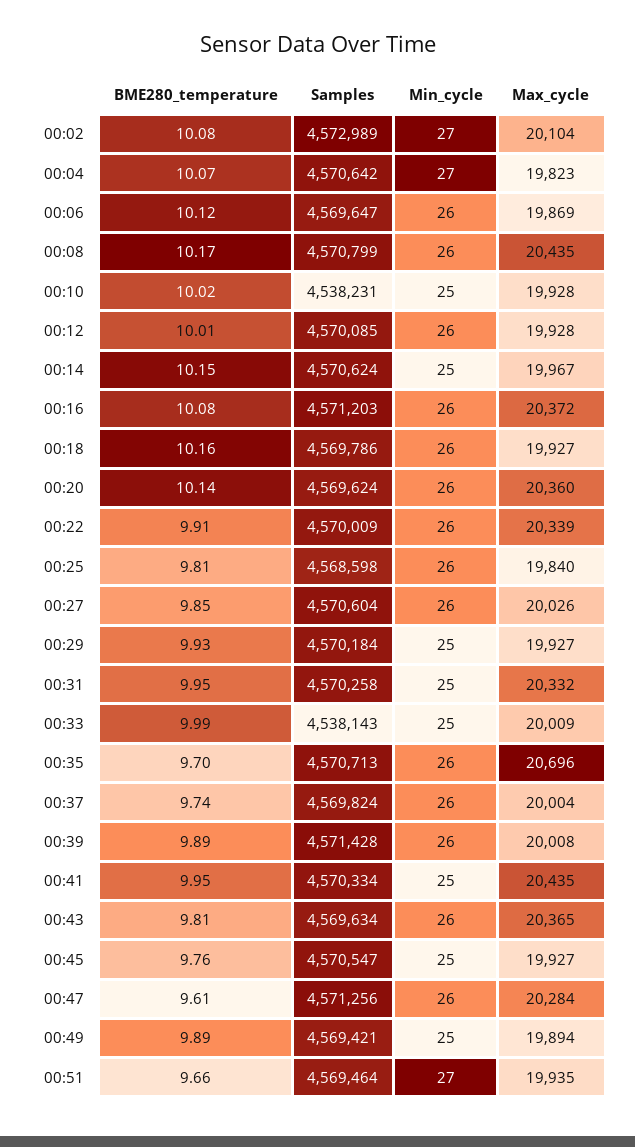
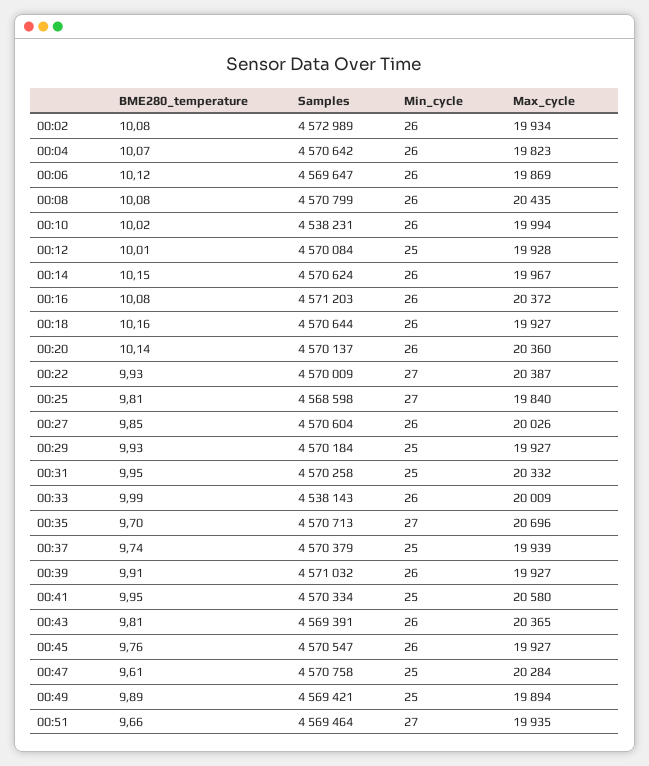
  {
    "BME280_temperature": {
      "00:02": 10.08,
      "00:04": 10.07,
      "00:06": 10.12,
-     "00:08": 10.17,
+     "00:08": 10.08,
      "00:10": 10.02,
      "00:12": 10.01,
      "00:14": 10.15,
      "00:16": 10.08,
      "00:18": 10.16,
      "00:20": 10.14,
-     "00:22": 9.91,
+     "00:22": 9.93,
      "00:25": 9.81,
      "00:27": 9.85,
      "00:29": 9.93,
      "00:31": 9.95,
      "00:33": 9.99,
      "00:35": 9.7,
      "00:37": 9.74,
-     "00:39": 9.89,
+     "00:39": 9.91,
      "00:41": 9.95,
      "00:43": 9.81,
      "00:45": 9.76,
      "00:47": 9.61,
      "00:49": 9.89,
      "00:51": 9.66
    },
    "Samples": {
      "00:02": 4572989,
      "00:04": 4570642,
      "00:06": 4569647,
      "00:08": 4570799,
      "00:10": 4538231,
-     "00:12": 4570085,
+     "00:12": 4570084,
      "00:14": 4570624,
      "00:16": 4571203,
-     "00:18": 4569786,
+     "00:18": 4570644,
-     "00:20": 4569624,
+     "00:20": 4570137,
      "00:22": 4570009,
      "00:25": 4568598,
      "00:27": 4570604,
      "00:29": 4570184,
      "00:31": 4570258,
      "00:33": 4538143,
      "00:35": 4570713,
-     "00:37": 4569824,
+     "00:37": 4570379,
-     "00:39": 4571428,
+     "00:39": 4571032,
      "00:41": 4570334,
-     "00:43": 4569634,
+     "00:43": 4569391,
      "00:45": 4570547,
-     "00:47": 4571256,
+     "00:47": 4570758,
      "00:49": 4569421,
      "00:51": 4569464
    },
    "Min_cycle": {
-     "00:02": 27,
+     "00:02": 26,
-     "00:04": 27,
+     "00:04": 26,
      "00:06": 26,
      "00:08": 26,
-     "00:10": 25,
+     "00:10": 26,
-     "00:12": 26,
+     "00:12": 25,
-     "00:14": 25,
+     "00:14": 26,
      "00:16": 26,
      "00:18": 26,
      "00:20": 26,
-     "00:22": 26,
+     "00:22": 27,
-     "00:25": 26,
+     "00:25": 27,
      "00:27": 26,
      "00:29": 25,
      "00:31": 25,
-     "00:33": 25,
+     "00:33": 26,
-     "00:35": 26,
+     "00:35": 27,
-     "00:37": 26,
+     "00:37": 25,
      "00:39": 26,
      "00:41": 25,
      "00:43": 26,
-     "00:45": 25,
+     "00:45": 26,
-     "00:47": 26,
+     "00:47": 25,
      "00:49": 25,
      "00:51": 27
    },
    "Max_cycle": {
-     "00:02": 20104,
+     "00:02": 19934,
      "00:04": 19823,
      "00:06": 19869,
      "00:08": 20435,
-     "00:10": 19928,
+     "00:10": 19994,
      "00:12": 19928,
      "00:14": 19967,
      "00:16": 20372,
      "00:18": 19927,
      "00:20": 20360,
-     "00:22": 20339,
+     "00:22": 20387,
      "00:25": 19840,
      "00:27": 20026,
      "00:29": 19927,
      "00:31": 20332,
      "00:33": 20009,
      "00:35": 20696,
-     "00:37": 20004,
+     "00:37": 19939,
-     "00:39": 20008,
+     "00:39": 19927,
-     "00:41": 20435,
+     "00:41": 20580,
      "00:43": 20365,
      "00:45": 19927,
      "00:47": 20284,
      "00:49": 19894,
      "00:51": 19935
    }
  }

